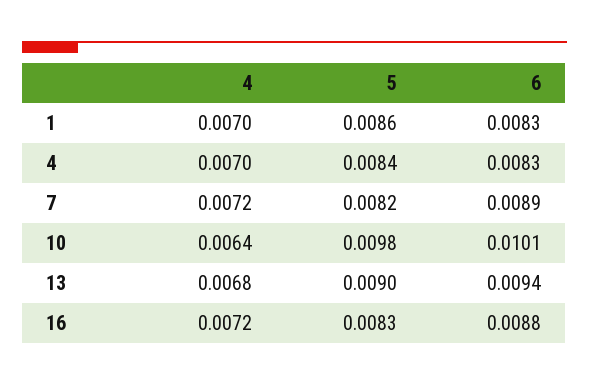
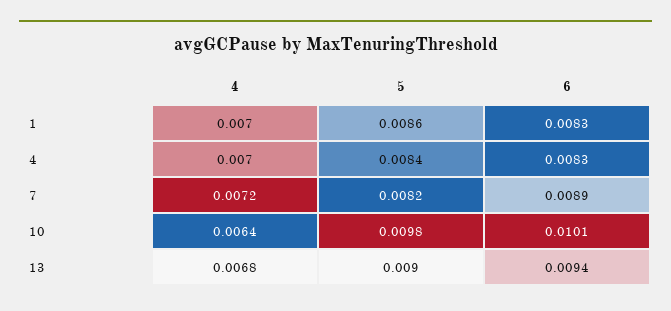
  {
    "4": {
      "1": 0.007,
      "4": 0.007,
      "7": 0.0072,
      "10": 0.0064,
-     "13": 0.0068,
+     "13": 0.0068
-     "16": 0.0072
    },
    "5": {
      "1": 0.0086,
      "4": 0.0084,
      "7": 0.0082,
      "10": 0.0098,
-     "13": 0.009,
+     "13": 0.009
-     "16": 0.0083
    },
    "6": {
      "1": 0.0083,
      "4": 0.0083,
      "7": 0.0089,
      "10": 0.0101,
-     "13": 0.0094,
+     "13": 0.0094
-     "16": 0.0088
    }
  }

